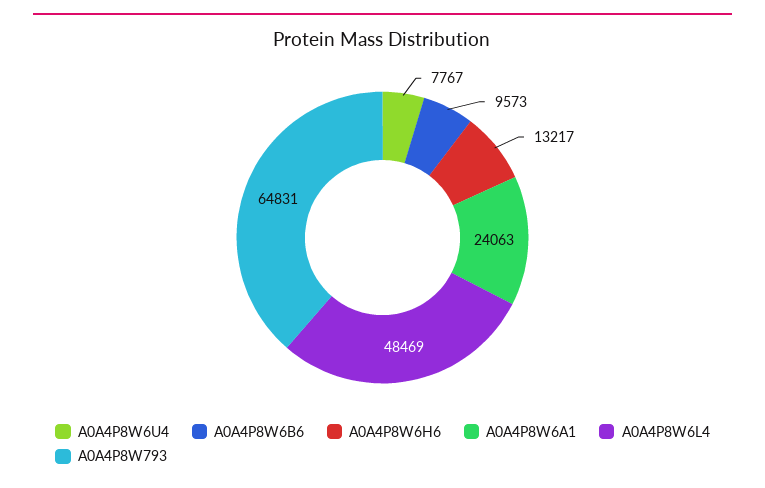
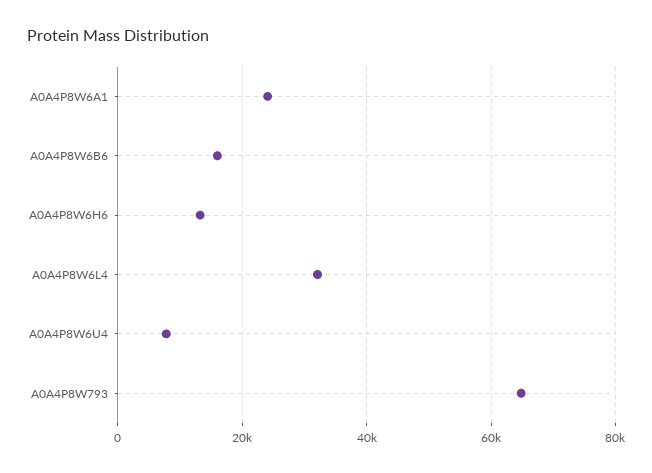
  {
    "A0A4P8W6U4": 7767,
-   "A0A4P8W6B6": 9573,
+   "A0A4P8W6B6": 16000,
    "A0A4P8W6H6": 13217,
    "A0A4P8W6A1": 24063,
-   "A0A4P8W6L4": 48469,
+   "A0A4P8W6L4": 32000,
    "A0A4P8W793": 64831
  }

